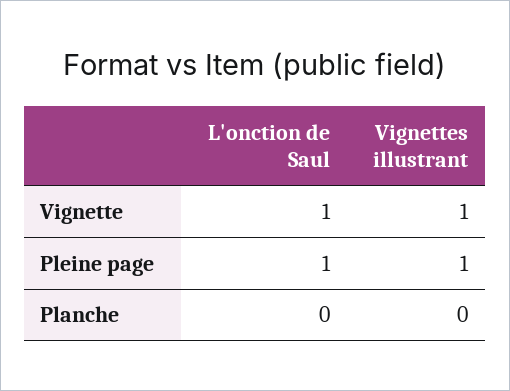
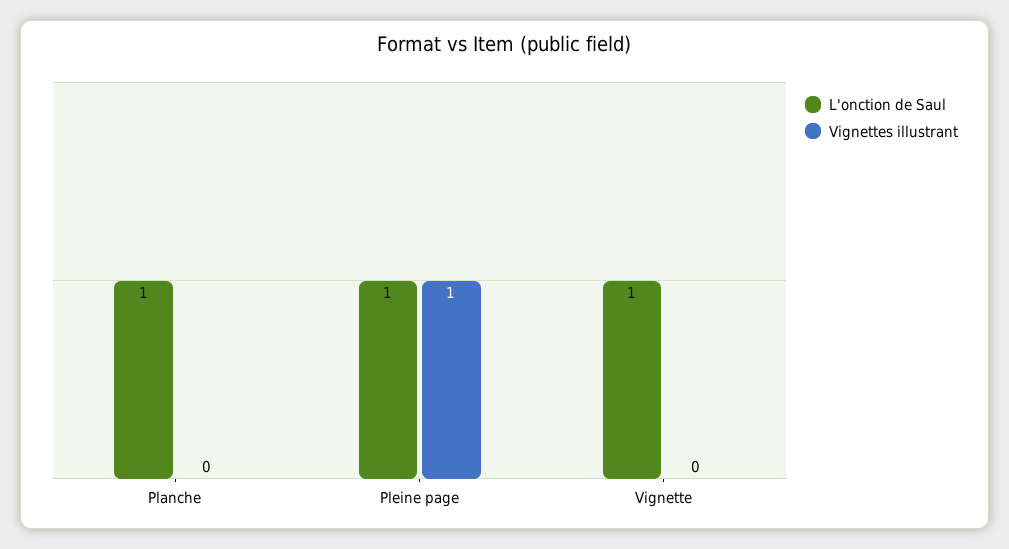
  {
    "L'onction de Saul": {
      "Vignette": 1,
      "Pleine page": 1,
-     "Planche": 0
+     "Planche": 1
    },
    "Vignettes illustrant": {
-     "Vignette": 1,
+     "Vignette": 0,
      "Pleine page": 1,
      "Planche": 0
    }
  }

